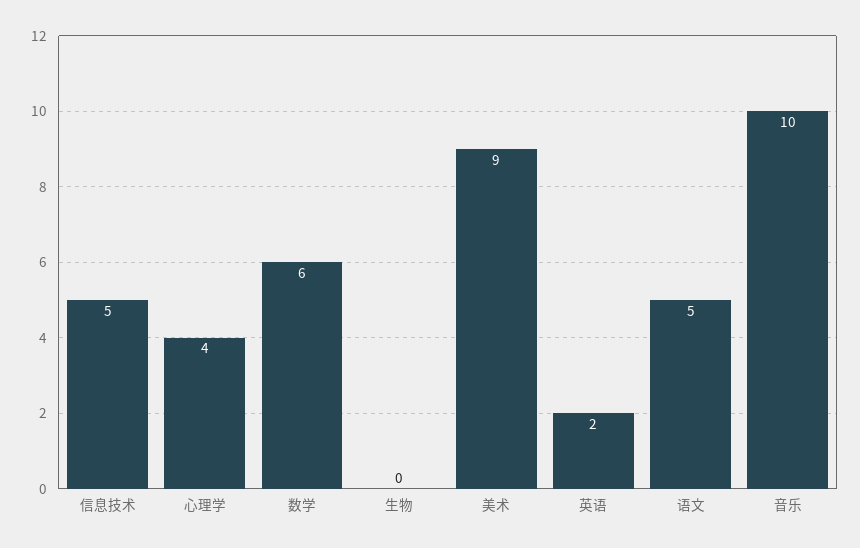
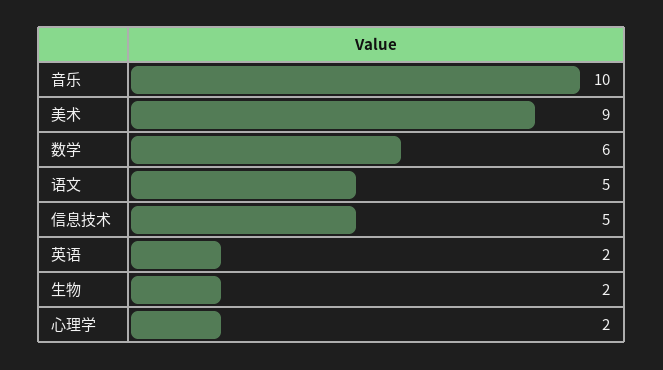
  {
    "信息技术": 5,
-   "心理学": 4,
+   "心理学": 2,
    "数学": 6,
-   "生物": 0,
+   "生物": 2,
    "美术": 9,
    "英语": 2,
    "语文": 5,
    "音乐": 10
  }

